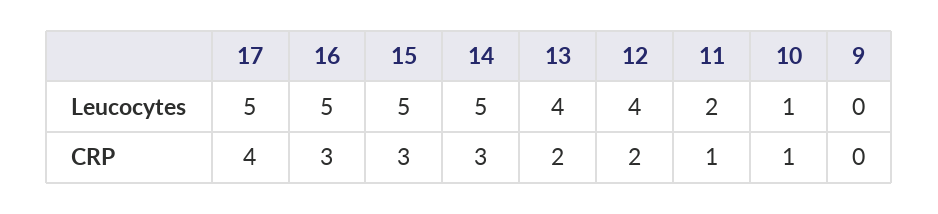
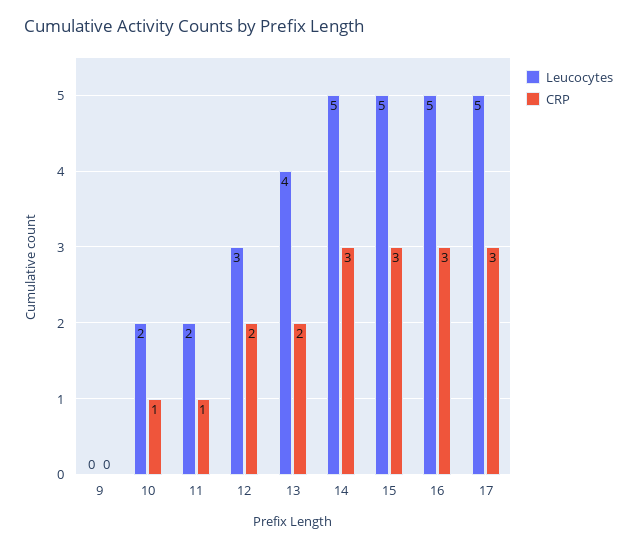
  {
    "Leucocytes": {
      "17": 5,
      "16": 5,
      "15": 5,
      "14": 5,
      "13": 4,
-     "12": 4,
+     "12": 3,
      "11": 2,
-     "10": 1,
+     "10": 2,
      "9": 0
    },
    "CRP": {
-     "17": 4,
+     "17": 3,
      "16": 3,
      "15": 3,
      "14": 3,
      "13": 2,
      "12": 2,
      "11": 1,
      "10": 1,
      "9": 0
    }
  }

